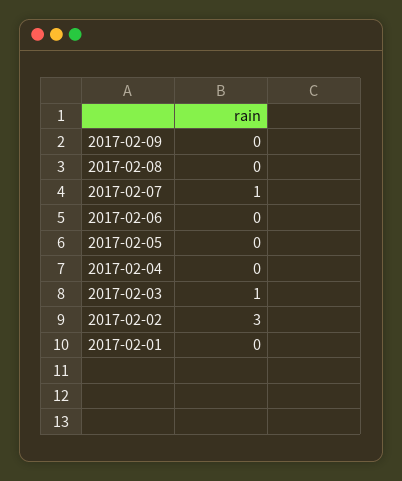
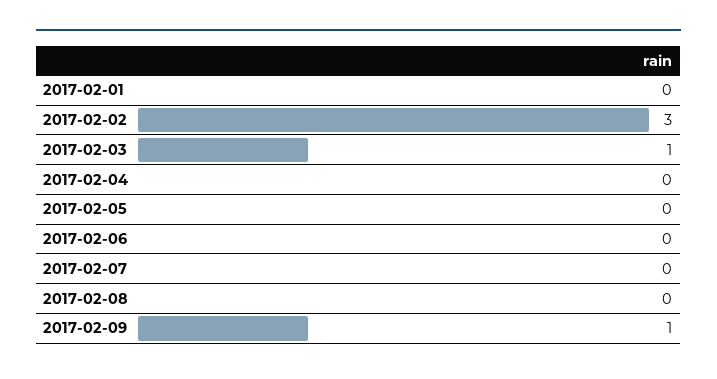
  {
-   "2017-02-09": 0,
+   "2017-02-09": 1,
    "2017-02-08": 0,
-   "2017-02-07": 1,
+   "2017-02-07": 0,
    "2017-02-06": 0,
    "2017-02-05": 0,
    "2017-02-04": 0,
    "2017-02-03": 1,
    "2017-02-02": 3,
    "2017-02-01": 0
  }

